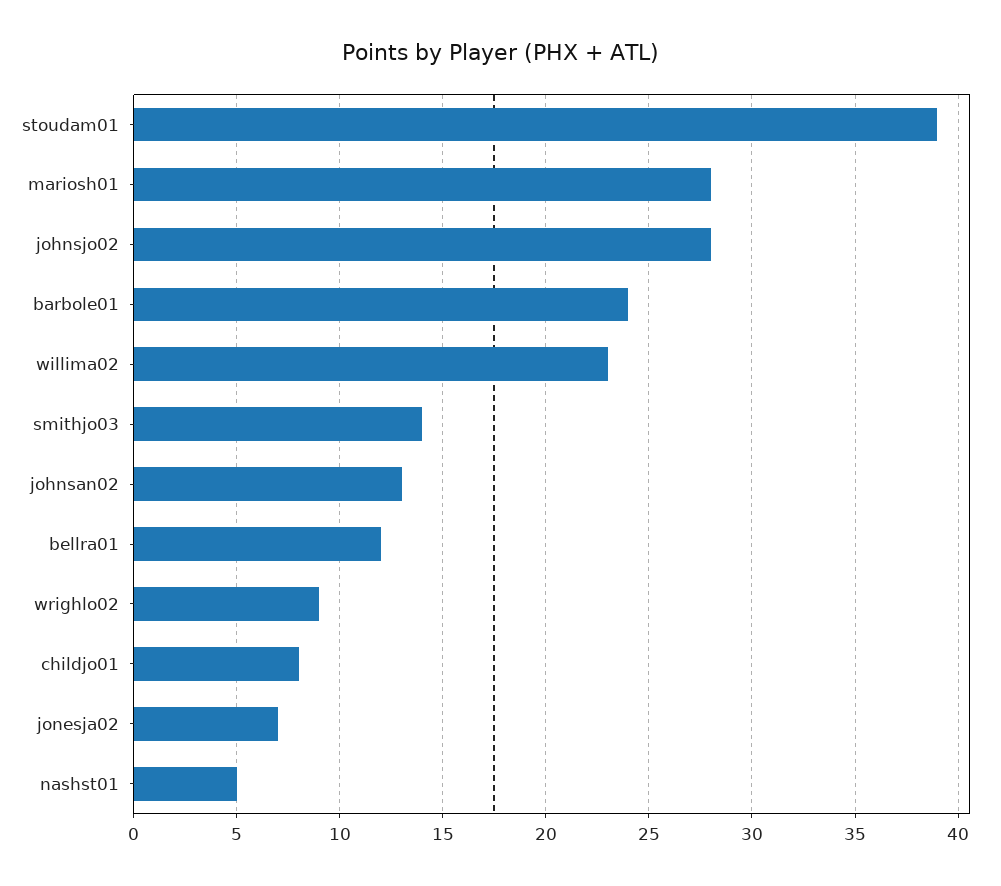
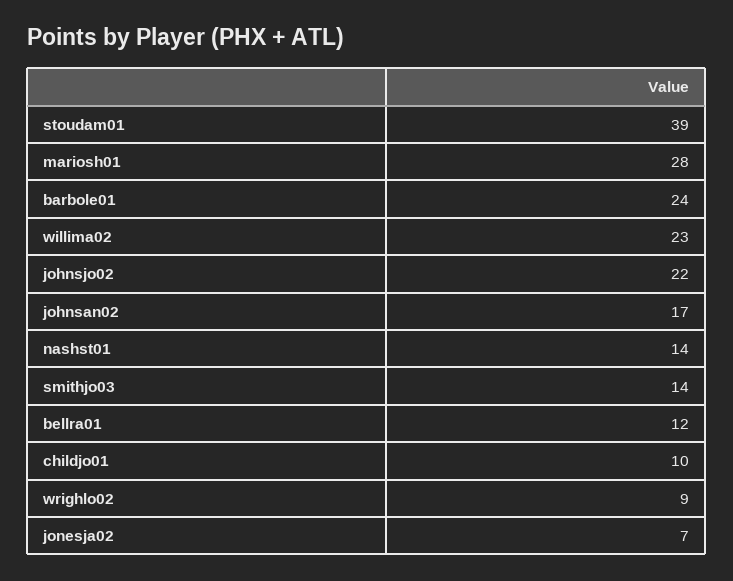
  {
    "stoudam01": 39,
    "mariosh01": 28,
-   "johnsjo02": 28,
+   "johnsjo02": 22,
    "barbole01": 24,
    "willima02": 23,
    "smithjo03": 14,
-   "johnsan02": 13,
+   "johnsan02": 17,
    "bellra01": 12,
    "wrighlo02": 9,
-   "childjo01": 8,
+   "childjo01": 10,
    "jonesja02": 7,
-   "nashst01": 5
+   "nashst01": 14
  }

